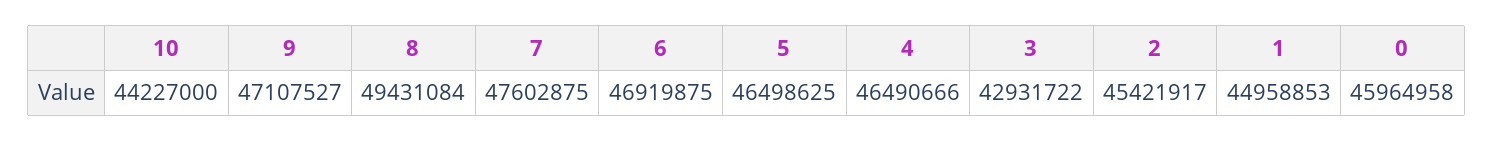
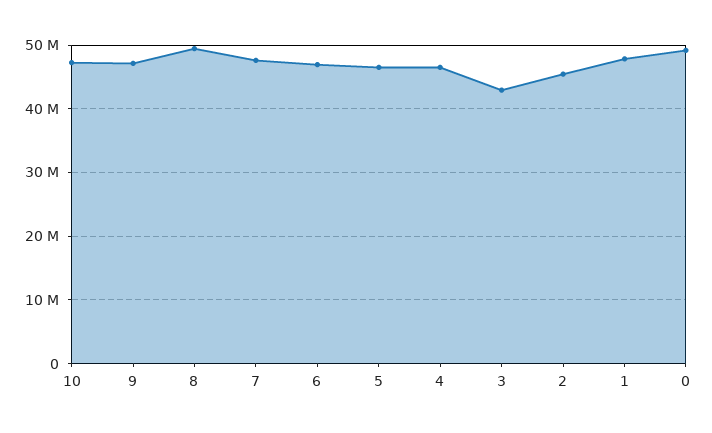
  {
-   "10": 44227000,
+   "10": 47000000,
    "9": 47107527,
    "8": 49431084,
    "7": 47602875,
    "6": 46919875,
    "5": 46498625,
    "4": 46490666,
    "3": 42931722,
    "2": 45421917,
-   "1": 44958853,
+   "1": 48000000,
-   "0": 45964958
+   "0": 49000000
  }

